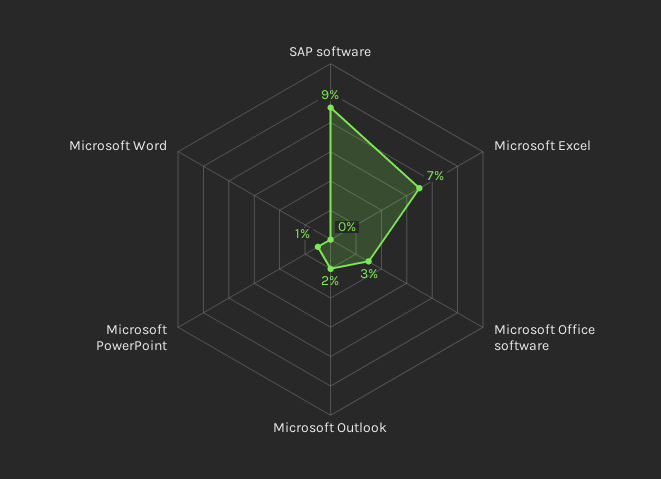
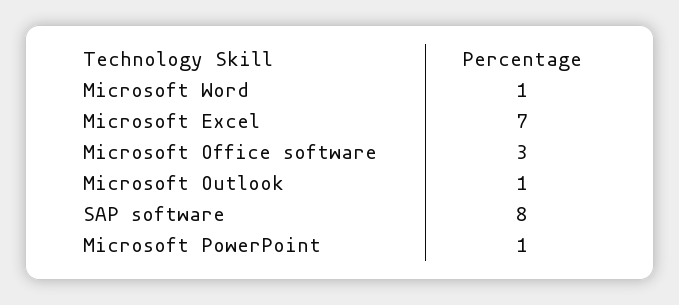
  {
-   "SAP software": 9,
+   "SAP software": 8,
    "Microsoft Excel": 7,
    "Microsoft Office software": 3,
-   "Microsoft Outlook": 2,
+   "Microsoft Outlook": 1,
    "Microsoft PowerPoint": 1,
-   "Microsoft Word": 0
+   "Microsoft Word": 1
  }

